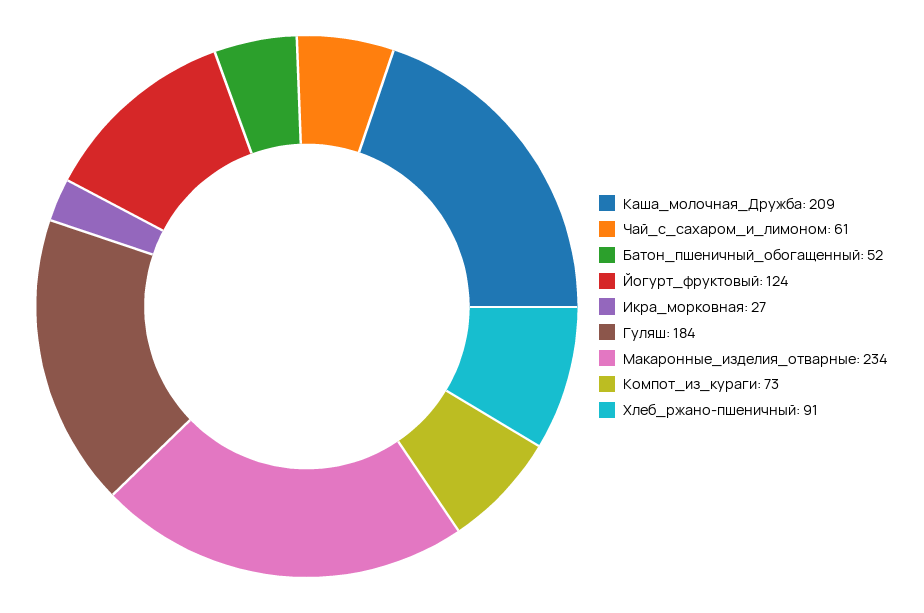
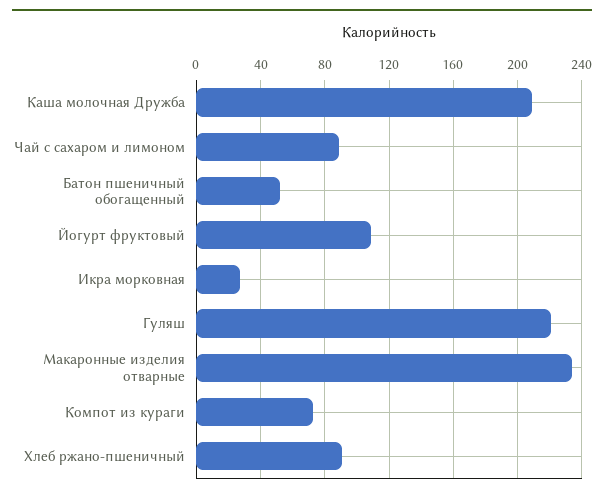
  {
    "Каша_молочная_Дружба": 209,
-   "Чай_с_сахаром_и_лимоном": 61,
+   "Чай_с_сахаром_и_лимоном": 90,
    "Батон_пшеничный_обогащенный": 52,
-   "Йогурт_фруктовый": 124,
+   "Йогурт_фруктовый": 110,
    "Икра_морковная": 27,
-   "Гуляш": 184,
+   "Гуляш": 220,
    "Макаронные_изделия_отварные": 234,
    "Компот_из_кураги": 73,
    "Хлеб_ржано-пшеничный": 91
  }

